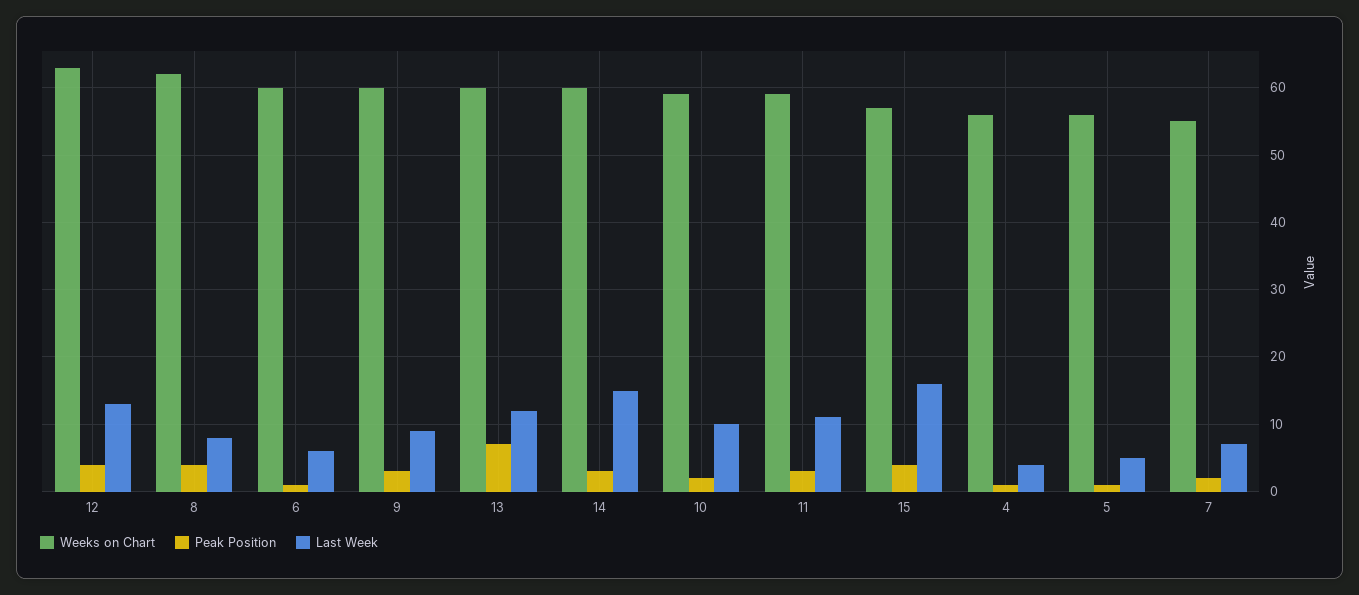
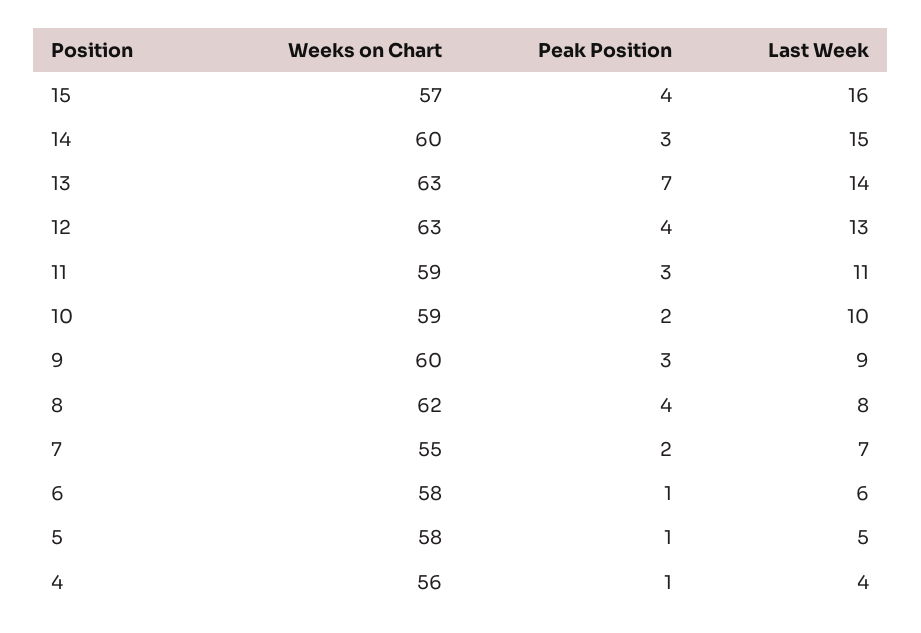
  {
    "Weeks on Chart": {
      "12": 63,
      "8": 62,
-     "6": 60,
+     "6": 58,
      "9": 60,
-     "13": 60,
+     "13": 63,
      "14": 60,
      "10": 59,
      "11": 59,
      "15": 57,
      "4": 56,
-     "5": 56,
+     "5": 58,
      "7": 55
    },
    "Peak Position": {
      "12": 4,
      "8": 4,
      "6": 1,
      "9": 3,
      "13": 7,
      "14": 3,
      "10": 2,
      "11": 3,
      "15": 4,
      "4": 1,
      "5": 1,
      "7": 2
    },
    "Last Week": {
      "12": 13,
      "8": 8,
      "6": 6,
      "9": 9,
-     "13": 12,
+     "13": 14,
      "14": 15,
      "10": 10,
      "11": 11,
      "15": 16,
      "4": 4,
      "5": 5,
      "7": 7
    }
  }

